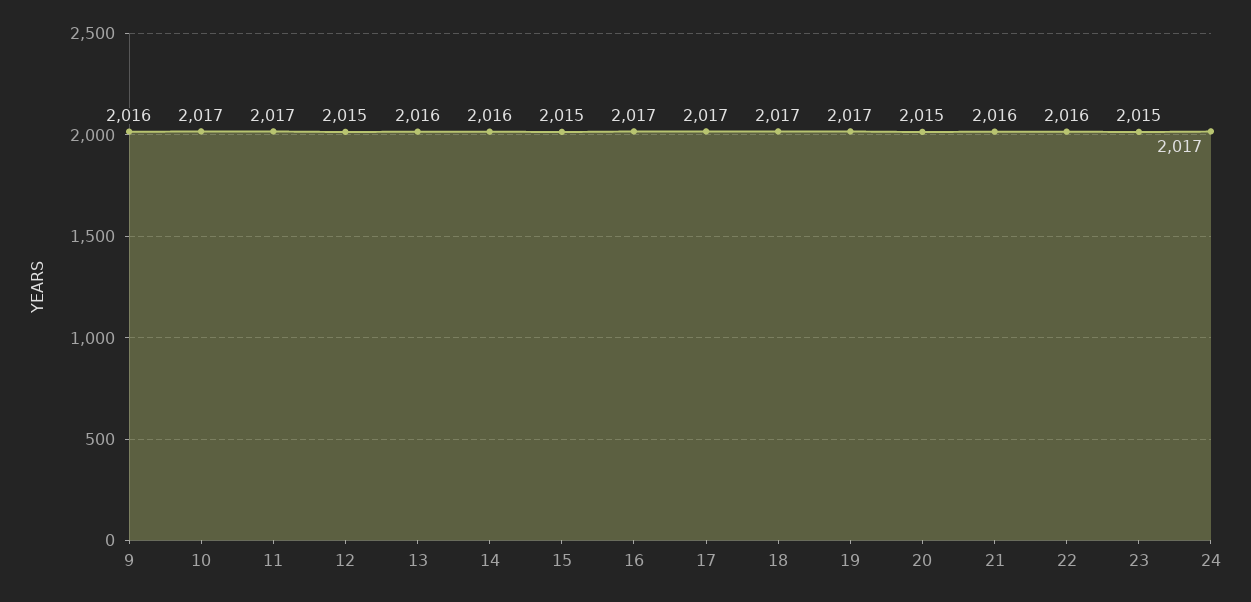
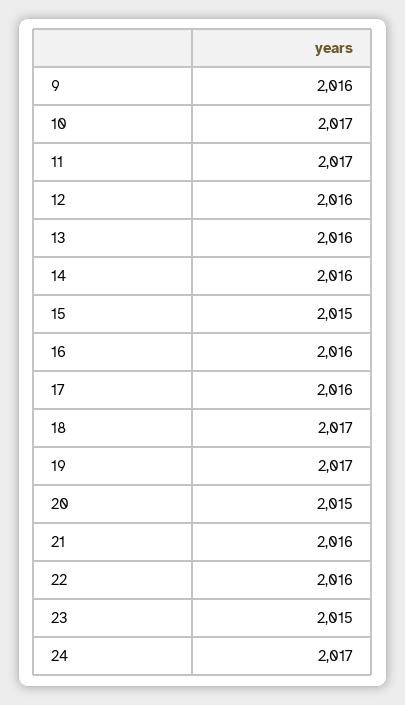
  {
    "9": 2016,
    "10": 2017,
    "11": 2017,
-   "12": 2015,
+   "12": 2016,
    "13": 2016,
    "14": 2016,
    "15": 2015,
-   "16": 2017,
+   "16": 2016,
-   "17": 2017,
+   "17": 2016,
    "18": 2017,
    "19": 2017,
    "20": 2015,
    "21": 2016,
    "22": 2016,
    "23": 2015,
    "24": 2017
  }

